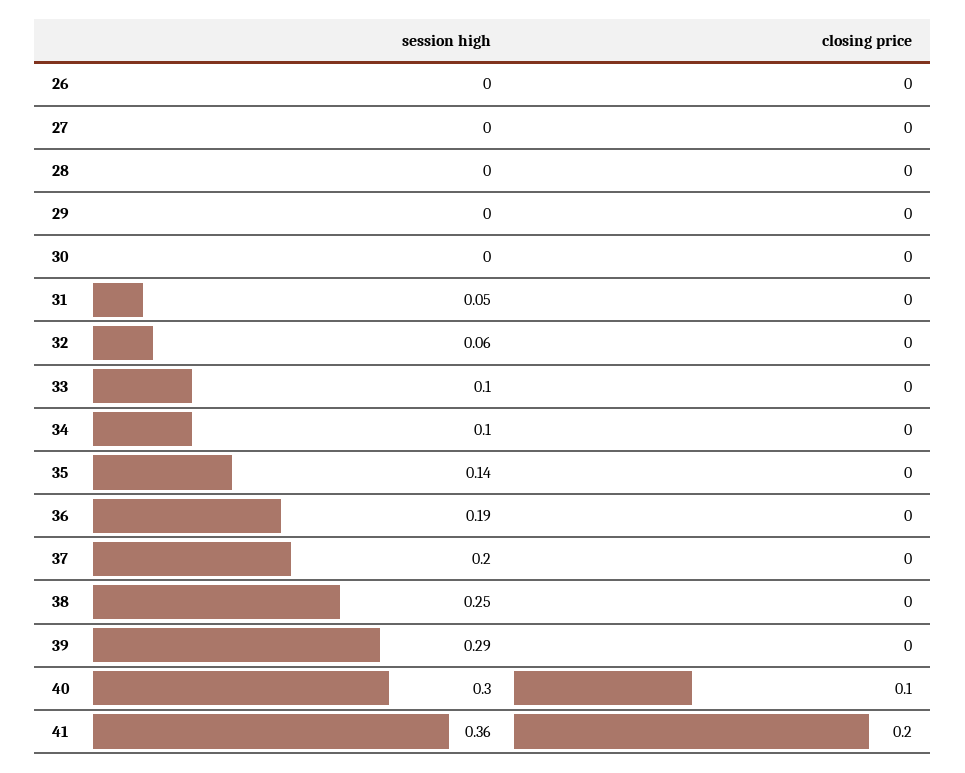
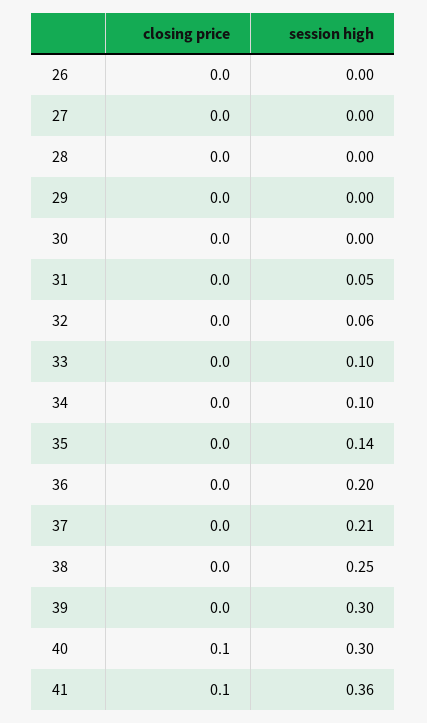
  {
    "session high": {
      "26": 0,
      "27": 0,
      "28": 0,
      "29": 0,
      "30": 0,
      "31": 0.05,
      "32": 0.06,
      "33": 0.1,
      "34": 0.1,
      "35": 0.14,
-     "36": 0.19,
+     "36": 0.2,
-     "37": 0.2,
+     "37": 0.21,
      "38": 0.25,
-     "39": 0.29,
+     "39": 0.3,
      "40": 0.3,
      "41": 0.36
    },
    "closing price": {
      "26": 0,
      "27": 0,
      "28": 0,
      "29": 0,
      "30": 0,
      "31": 0,
      "32": 0,
      "33": 0,
      "34": 0,
      "35": 0,
      "36": 0,
      "37": 0,
      "38": 0,
      "39": 0,
      "40": 0.1,
-     "41": 0.2
+     "41": 0.1
    }
  }

